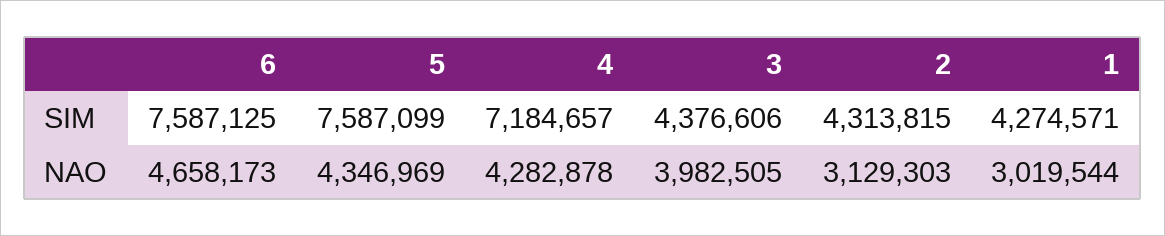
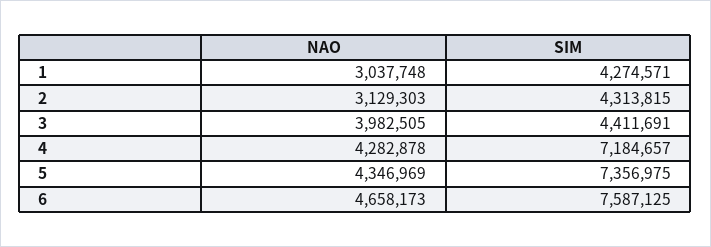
  {
    "6": {
      "SIM": 7587125,
      "NAO": 4658173
    },
    "5": {
-     "SIM": 7587099,
+     "SIM": 7356975,
      "NAO": 4346969
    },
    "4": {
      "SIM": 7184657,
      "NAO": 4282878
    },
    "3": {
-     "SIM": 4376606,
+     "SIM": 4411691,
      "NAO": 3982505
    },
    "2": {
      "SIM": 4313815,
      "NAO": 3129303
    },
    "1": {
      "SIM": 4274571,
-     "NAO": 3019544
+     "NAO": 3037748
    }
  }

